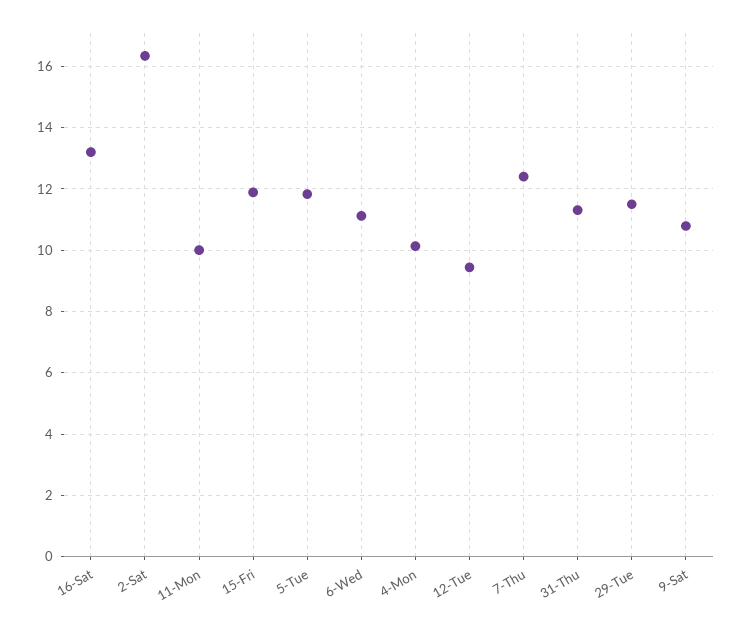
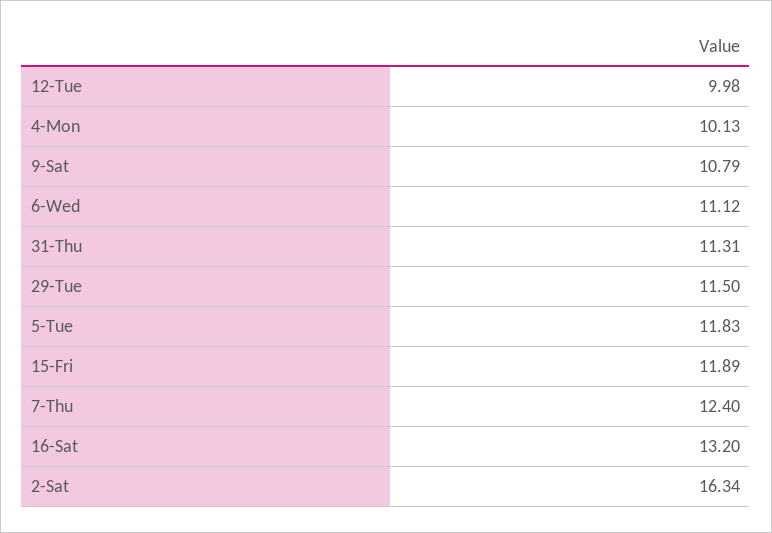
  {
    "16-Sat": 13.2,
    "2-Sat": 16.34,
-   "11-Mon": 10,
    "15-Fri": 11.89,
    "5-Tue": 11.83,
    "6-Wed": 11.12,
    "4-Mon": 10.13,
-   "12-Tue": 9.4,
+   "12-Tue": 9.98,
    "7-Thu": 12.4,
    "31-Thu": 11.31,
    "29-Tue": 11.5,
    "9-Sat": 10.79
  }

